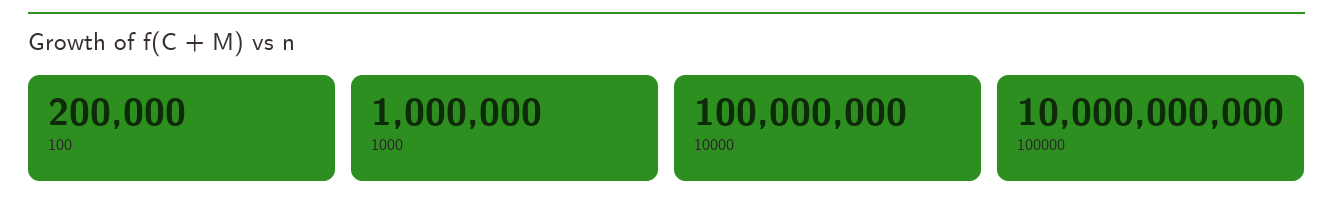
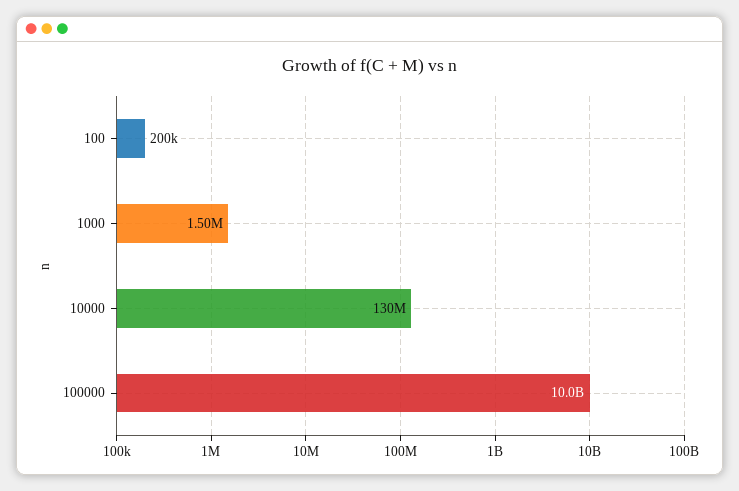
  {
    "100": 200000,
-   "1000": 1000000,
+   "1000": 1500000,
-   "10000": 100000000,
+   "10000": 130000000,
    "100000": 10000000000
  }

